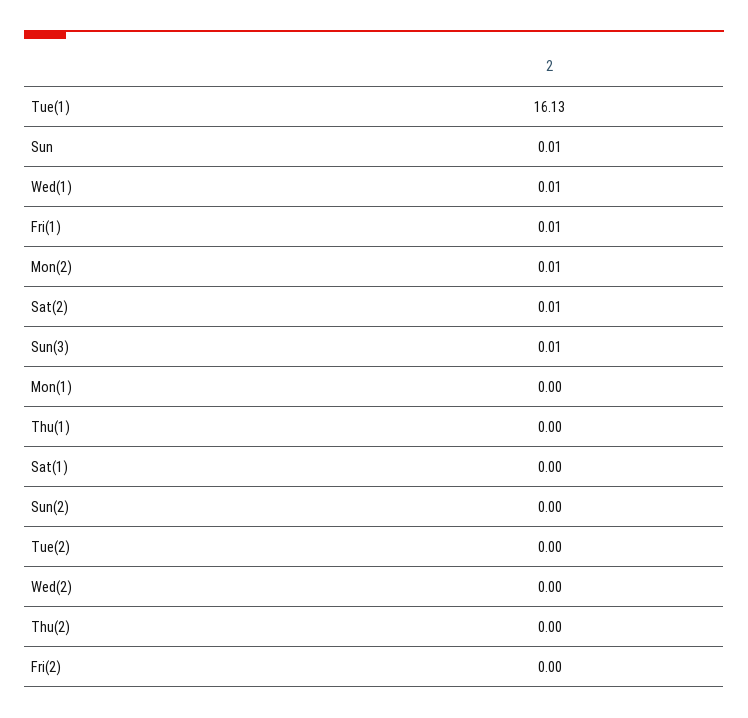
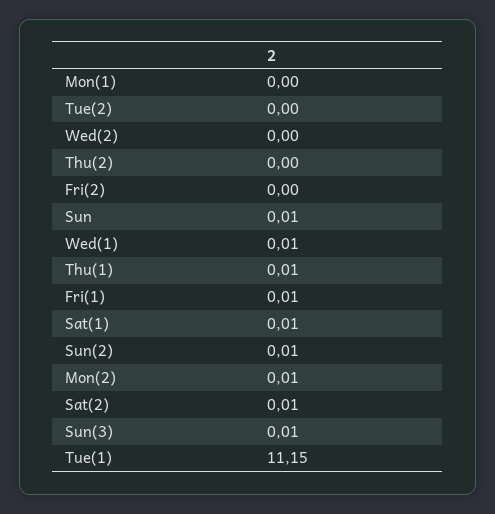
  {
-   "Tue(1)": 16.13,
+   "Tue(1)": 11.15,
    "Sun": 0.01,
    "Wed(1)": 0.01,
    "Fri(1)": 0.01,
    "Mon(2)": 0.01,
    "Sat(2)": 0.01,
    "Sun(3)": 0.01,
    "Mon(1)": 0,
-   "Thu(1)": 0,
+   "Thu(1)": 0.01,
-   "Sat(1)": 0,
+   "Sat(1)": 0.01,
-   "Sun(2)": 0,
+   "Sun(2)": 0.01,
    "Tue(2)": 0,
    "Wed(2)": 0,
    "Thu(2)": 0,
    "Fri(2)": 0
  }

